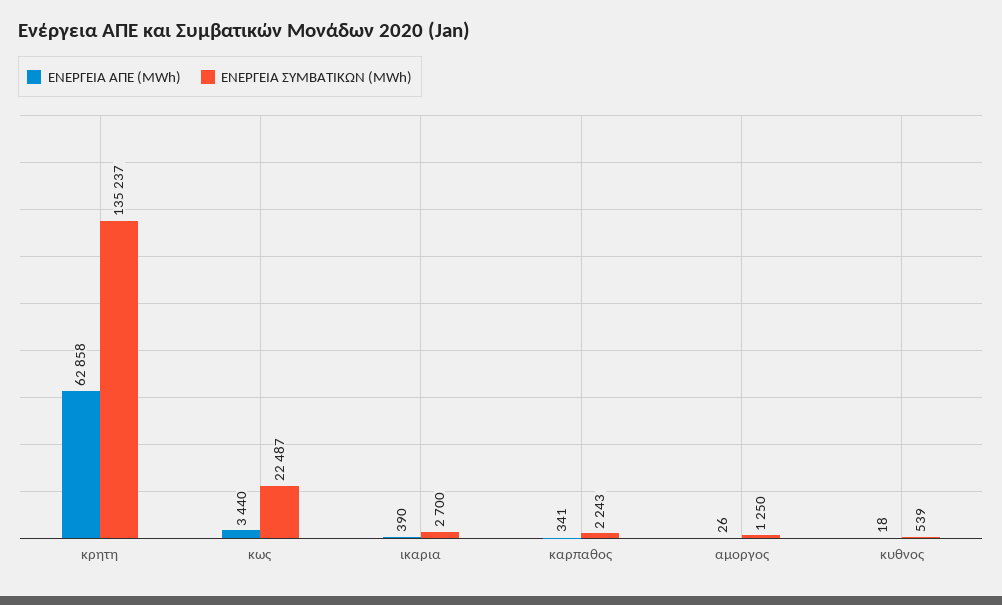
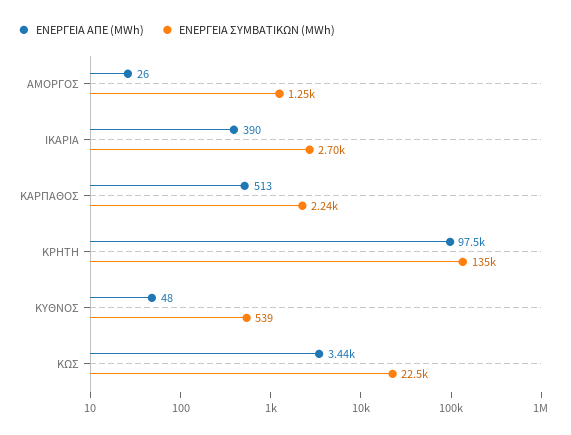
  {
    "ΕΝΕΡΓΕΙΑ ΑΠΕ (MWh)": {
-     "κρητη": 62858,
+     "κρητη": 97500,
      "κως": 3440,
      "ικαρια": 390,
-     "καρπαθος": 341,
+     "καρπαθος": 513,
      "αμοργος": 26,
-     "κυθνος": 18
+     "κυθνος": 48
    },
    "ΕΝΕΡΓΕΙΑ ΣΥΜΒΑΤΙΚΩΝ (MWh)": {
      "κρητη": 135237,
      "κως": 22487,
      "ικαρια": 2700,
      "καρπαθος": 2243,
      "αμοργος": 1250,
      "κυθνος": 539
    }
  }

